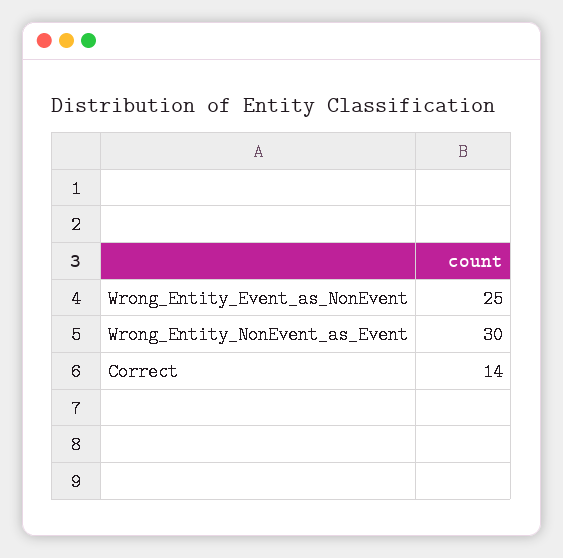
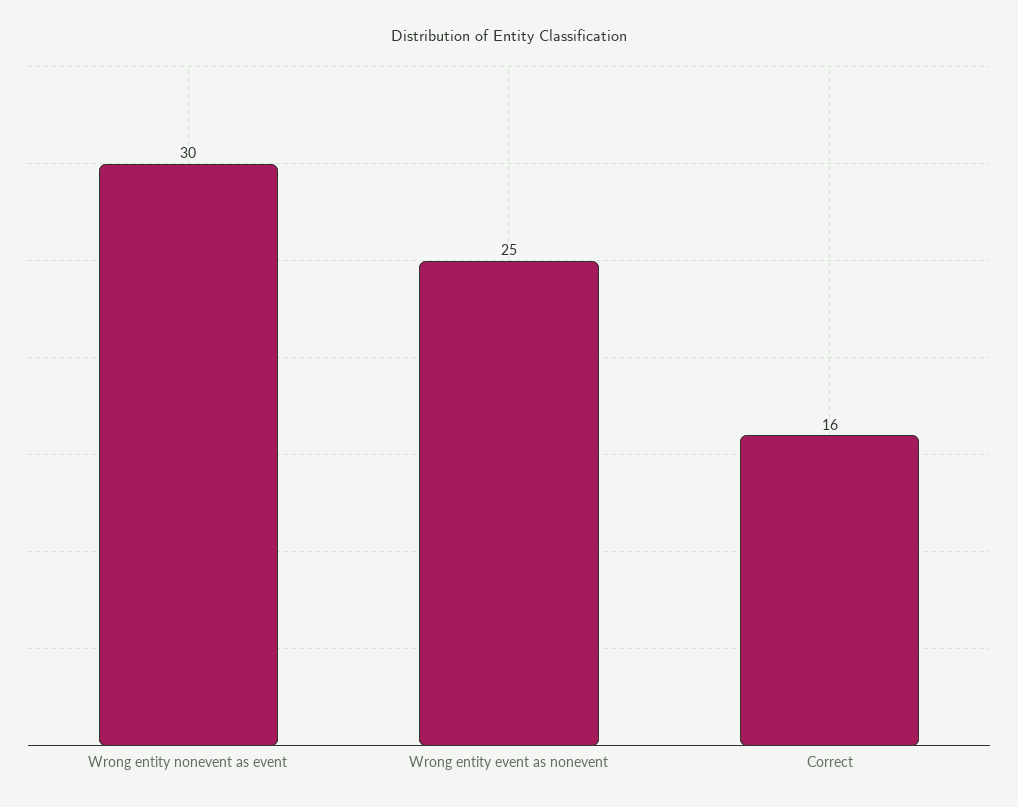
  {
    "Wrong_Entity_Event_as_NonEvent": 25,
    "Wrong_Entity_NonEvent_as_Event": 30,
-   "Correct": 14
+   "Correct": 16
  }

